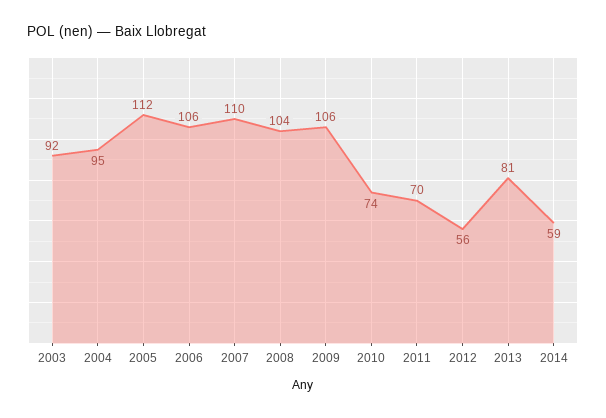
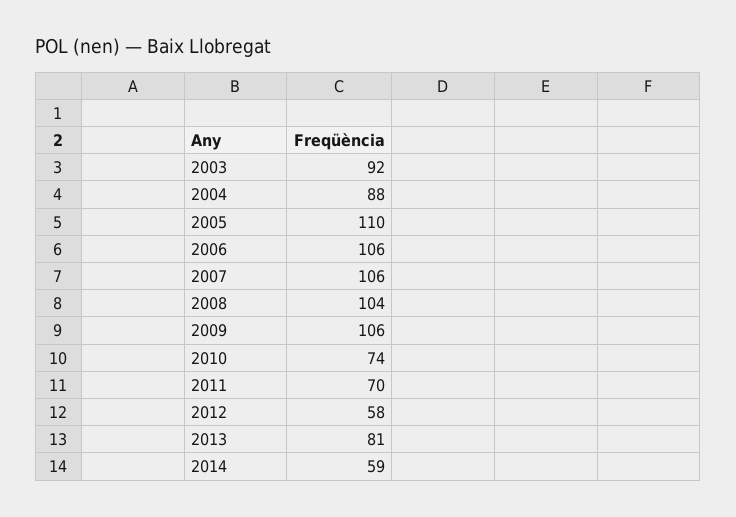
  {
    "2003": 92,
-   "2004": 95,
+   "2004": 88,
-   "2005": 112,
+   "2005": 110,
    "2006": 106,
-   "2007": 110,
+   "2007": 106,
    "2008": 104,
    "2009": 106,
    "2010": 74,
    "2011": 70,
-   "2012": 56,
+   "2012": 58,
    "2013": 81,
    "2014": 59
  }

